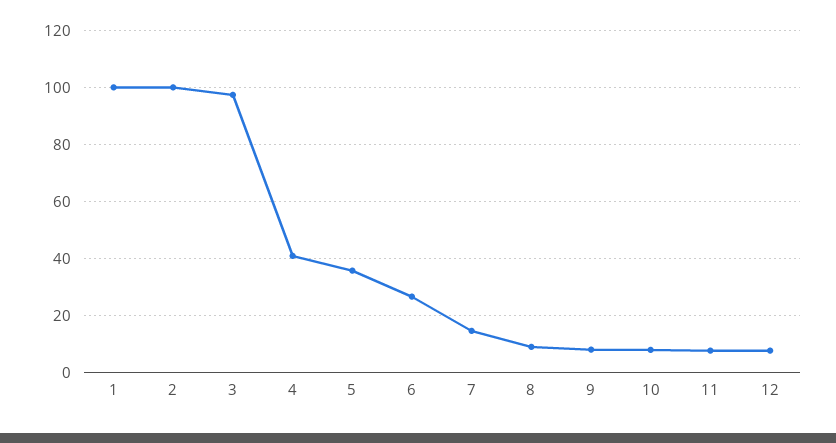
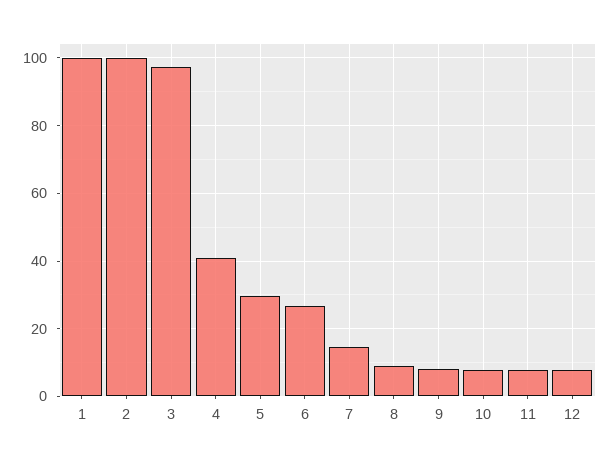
  {
    "1": 100,
    "2": 100,
    "3": 98,
    "4": 40,
-   "5": 35,
+   "5": 30,
    "6": 26,
    "7": 14,
    "8": 10,
    "9": 8,
    "10": 8,
    "11": 8,
    "12": 8
  }

